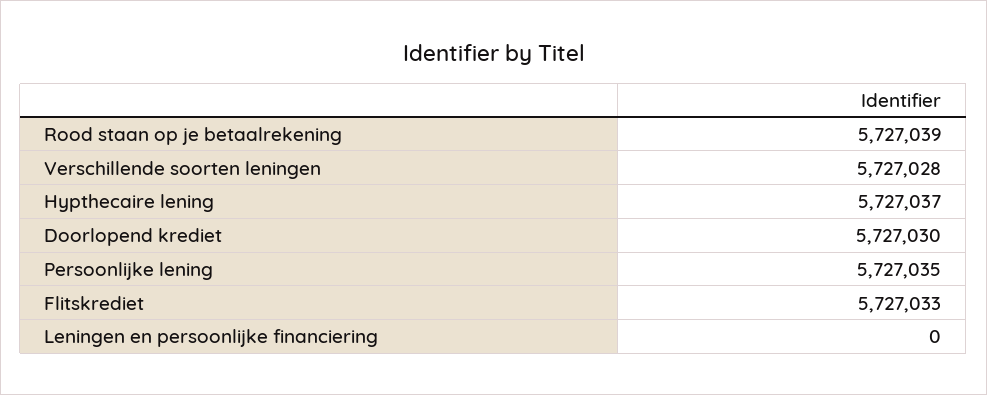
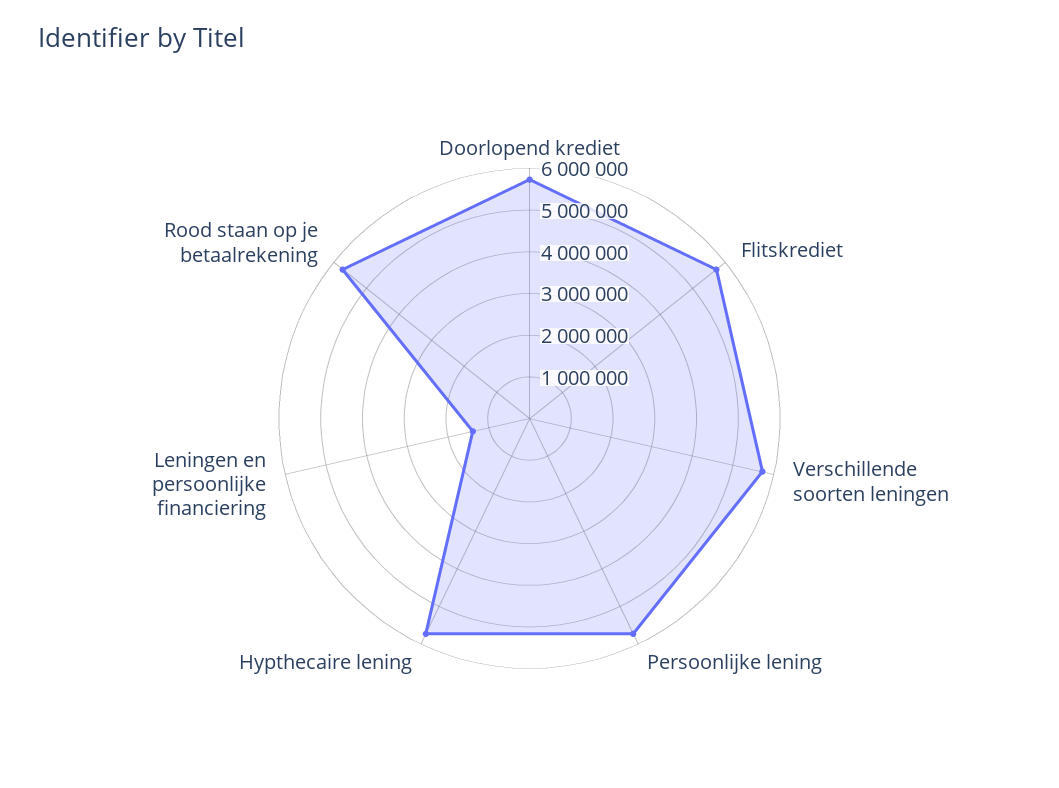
  {
    "Rood staan op je betaalrekening": 5727039,
    "Verschillende soorten leningen": 5727028,
    "Hypthecaire lening": 5727037,
    "Doorlopend krediet": 5727030,
    "Persoonlijke lening": 5727035,
    "Flitskrediet": 5727033,
-   "Leningen en persoonlijke financiering": 0
+   "Leningen en persoonlijke financiering": 1400000
  }

